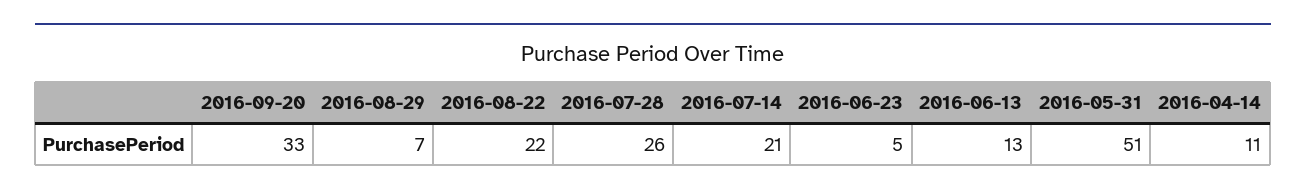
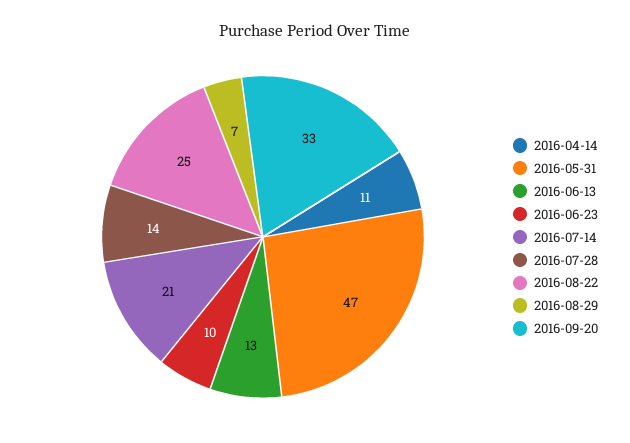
  {
    "2016-09-20": 33,
    "2016-08-29": 7,
-   "2016-08-22": 22,
+   "2016-08-22": 25,
-   "2016-07-28": 26,
+   "2016-07-28": 14,
    "2016-07-14": 21,
-   "2016-06-23": 5,
+   "2016-06-23": 10,
    "2016-06-13": 13,
-   "2016-05-31": 51,
+   "2016-05-31": 47,
    "2016-04-14": 11
  }

